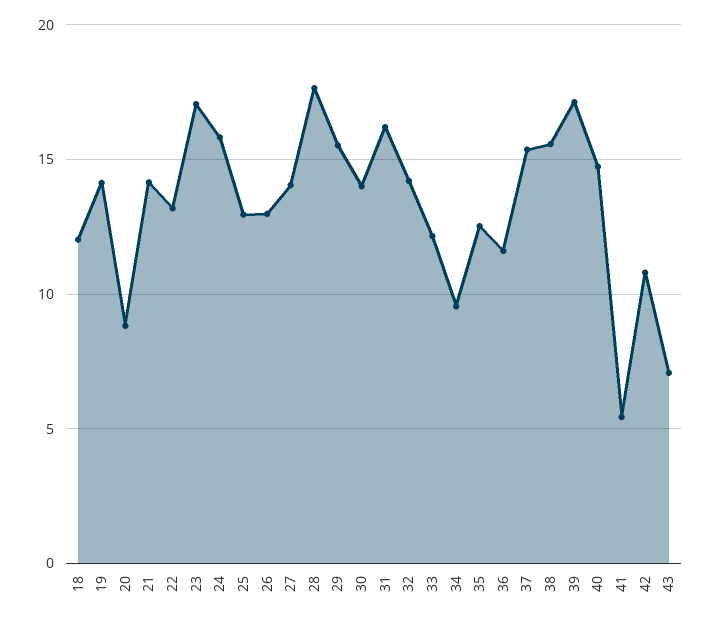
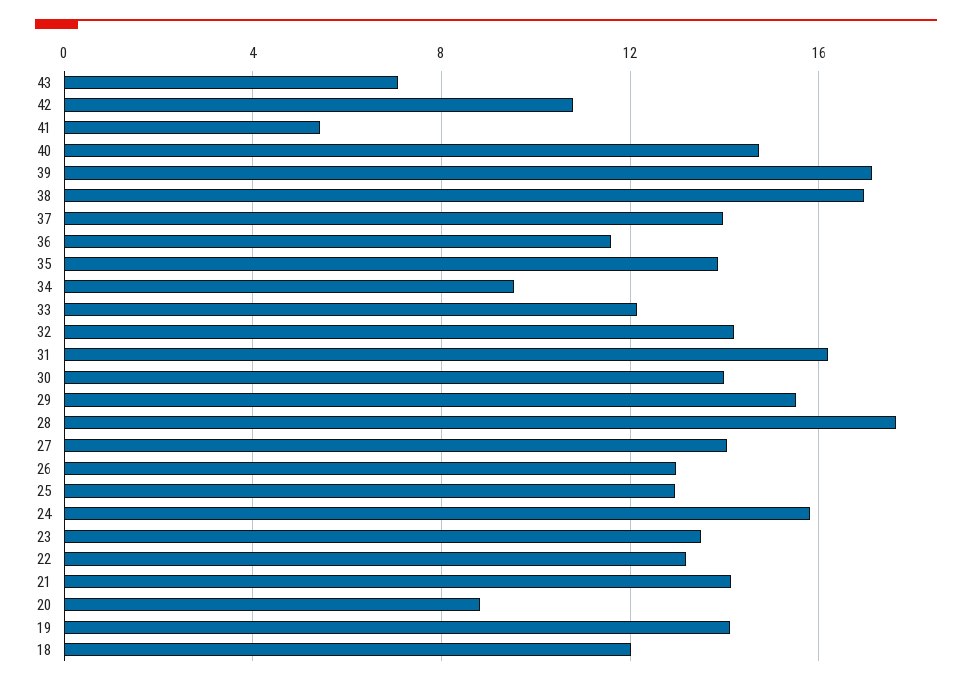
  {
    "18": 12,
    "19": 14,
    "20": 9,
    "21": 14,
    "22": 13,
-   "23": 17,
+   "23": 13.5,
    "24": 16,
    "25": 13,
    "26": 13,
    "27": 14,
    "28": 17.5,
    "29": 15.5,
    "30": 14,
    "31": 16,
    "32": 14,
    "33": 12,
    "34": 9.5,
-   "35": 12.5,
+   "35": 14,
    "36": 11.5,
-   "37": 15.5,
+   "37": 14,
-   "38": 15.5,
+   "38": 17,
    "39": 17,
    "40": 14.5,
    "41": 5.5,
    "42": 11,
    "43": 7
  }

